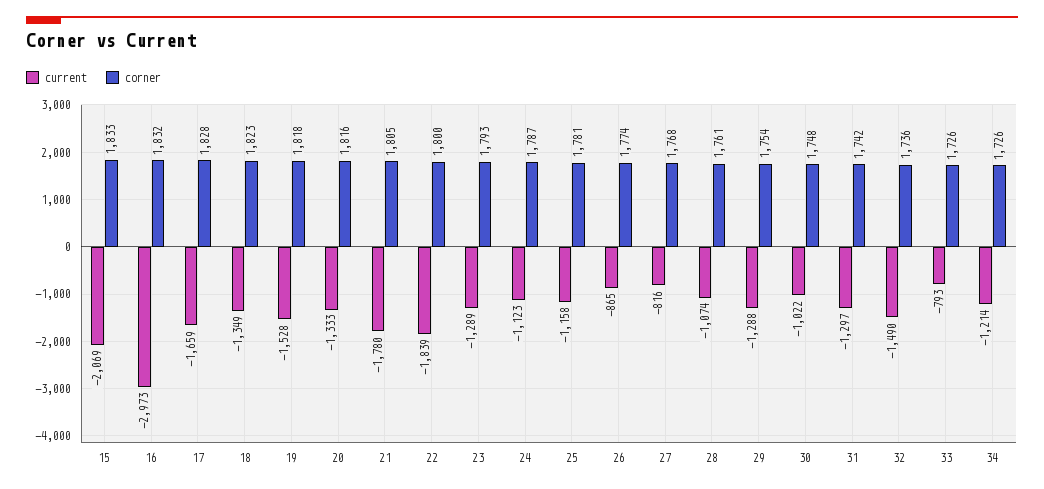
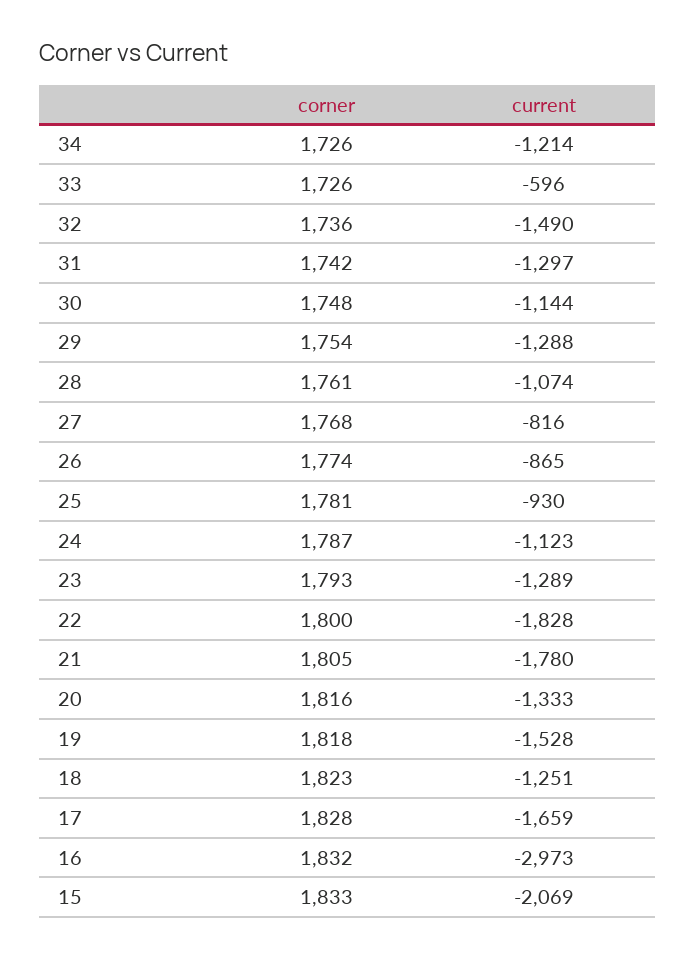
  {
    "current": {
      "15": -2069,
      "16": -2973,
      "17": -1659,
-     "18": -1349,
+     "18": -1251,
      "19": -1528,
      "20": -1333,
      "21": -1780,
-     "22": -1839,
+     "22": -1828,
      "23": -1289,
      "24": -1123,
-     "25": -1158,
+     "25": -930,
      "26": -865,
      "27": -816,
      "28": -1074,
      "29": -1288,
-     "30": -1022,
+     "30": -1144,
      "31": -1297,
      "32": -1490,
-     "33": -793,
+     "33": -596,
      "34": -1214
    },
    "corner": {
      "15": 1833,
      "16": 1832,
      "17": 1828,
      "18": 1823,
      "19": 1818,
      "20": 1816,
      "21": 1805,
      "22": 1800,
      "23": 1793,
      "24": 1787,
      "25": 1781,
      "26": 1774,
      "27": 1768,
      "28": 1761,
      "29": 1754,
      "30": 1748,
      "31": 1742,
      "32": 1736,
      "33": 1726,
      "34": 1726
    }
  }

